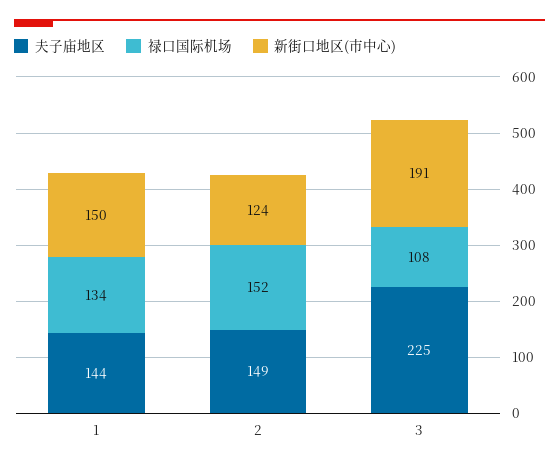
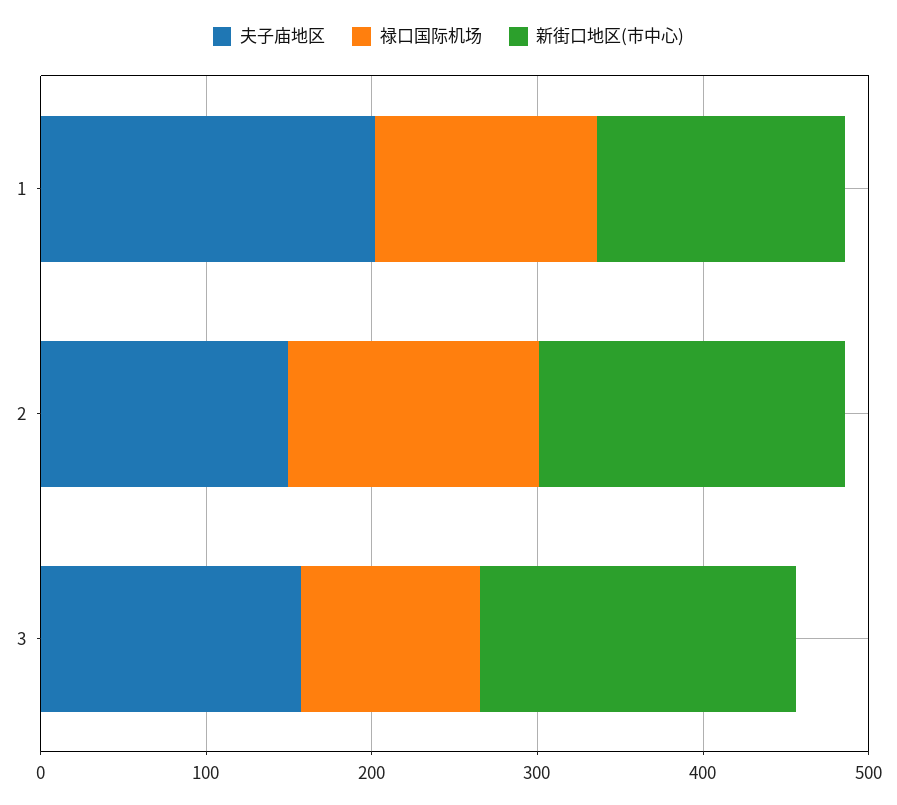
  {
    "夫子庙地区": {
-     "1": 144,
+     "1": 200,
      "2": 149,
-     "3": 225
+     "3": 160
    },
    "禄口国际机场": {
      "1": 134,
      "2": 152,
      "3": 108
    },
    "新街口地区(市中心)": {
      "1": 150,
-     "2": 124,
+     "2": 180,
      "3": 191
    }
  }

